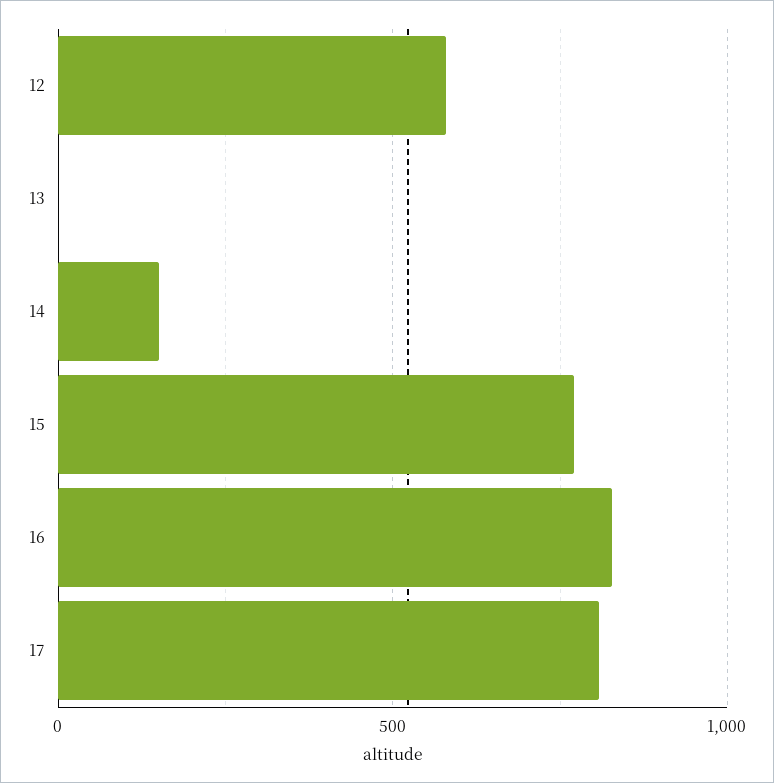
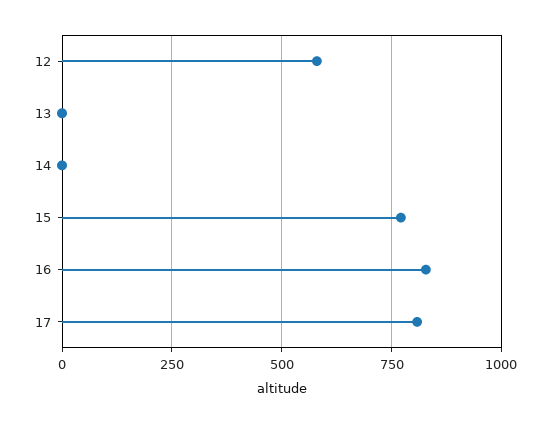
  {
    "12": 575,
    "13": 0,
-   "14": 150,
+   "14": 0,
    "15": 775,
    "16": 825,
    "17": 800
  }

